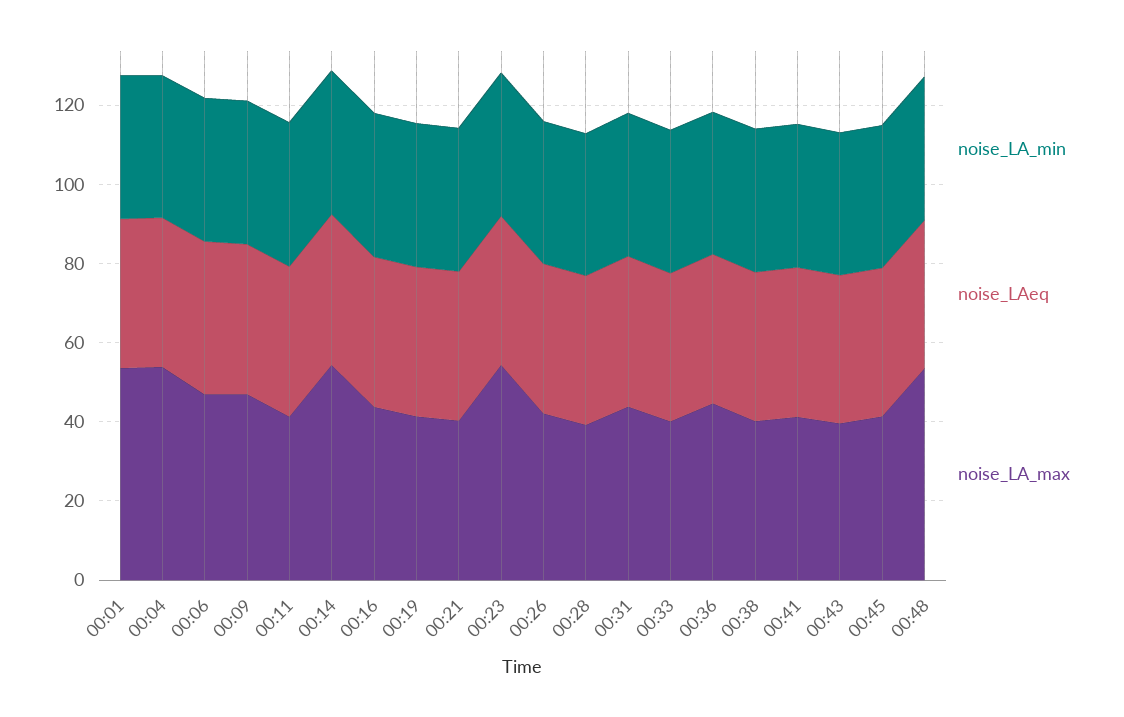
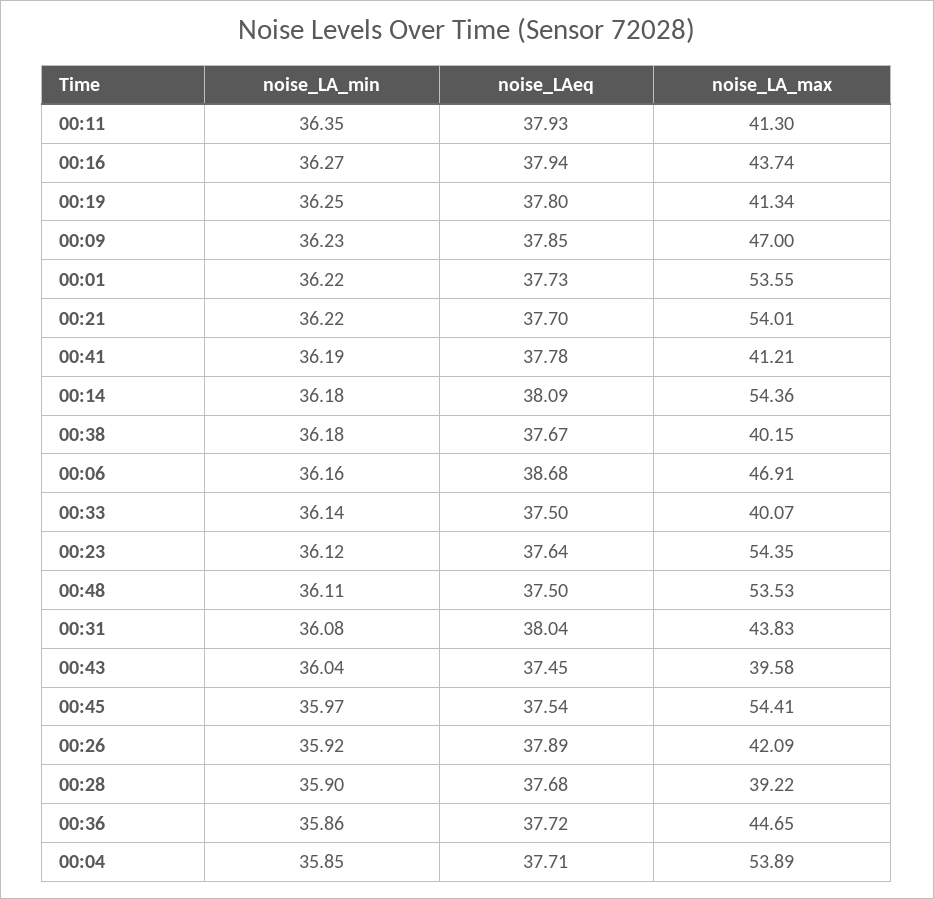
  {
    "noise_LA_min": {
      "00:01": 36.22,
      "00:04": 35.85,
      "00:06": 36.16,
      "00:09": 36.23,
      "00:11": 36.35,
      "00:14": 36.18,
      "00:16": 36.27,
      "00:19": 36.25,
      "00:21": 36.22,
      "00:23": 36.12,
      "00:26": 35.92,
      "00:28": 35.9,
      "00:31": 36.08,
      "00:33": 36.14,
      "00:36": 35.86,
      "00:38": 36.18,
      "00:41": 36.19,
      "00:43": 36.04,
      "00:45": 35.97,
      "00:48": 36.11
    },
    "noise_LAeq": {
      "00:01": 37.73,
      "00:04": 37.71,
      "00:06": 38.68,
      "00:09": 37.85,
      "00:11": 37.93,
      "00:14": 38.09,
      "00:16": 37.94,
      "00:19": 37.8,
      "00:21": 37.7,
      "00:23": 37.64,
      "00:26": 37.89,
      "00:28": 37.68,
      "00:31": 38.04,
      "00:33": 37.5,
      "00:36": 37.72,
      "00:38": 37.67,
      "00:41": 37.78,
      "00:43": 37.45,
      "00:45": 37.54,
      "00:48": 37.5
    },
    "noise_LA_max": {
      "00:01": 53.55,
      "00:04": 53.89,
      "00:06": 46.91,
      "00:09": 47,
      "00:11": 41.3,
      "00:14": 54.36,
      "00:16": 43.74,
      "00:19": 41.34,
-     "00:21": 40,
+     "00:21": 54.01,
      "00:23": 54.35,
      "00:26": 42.09,
      "00:28": 39.22,
      "00:31": 43.83,
      "00:33": 40.07,
      "00:36": 44.65,
      "00:38": 40.15,
      "00:41": 41.21,
      "00:43": 39.58,
-     "00:45": 40,
+     "00:45": 54.41,
      "00:48": 53.53
    }
  }

